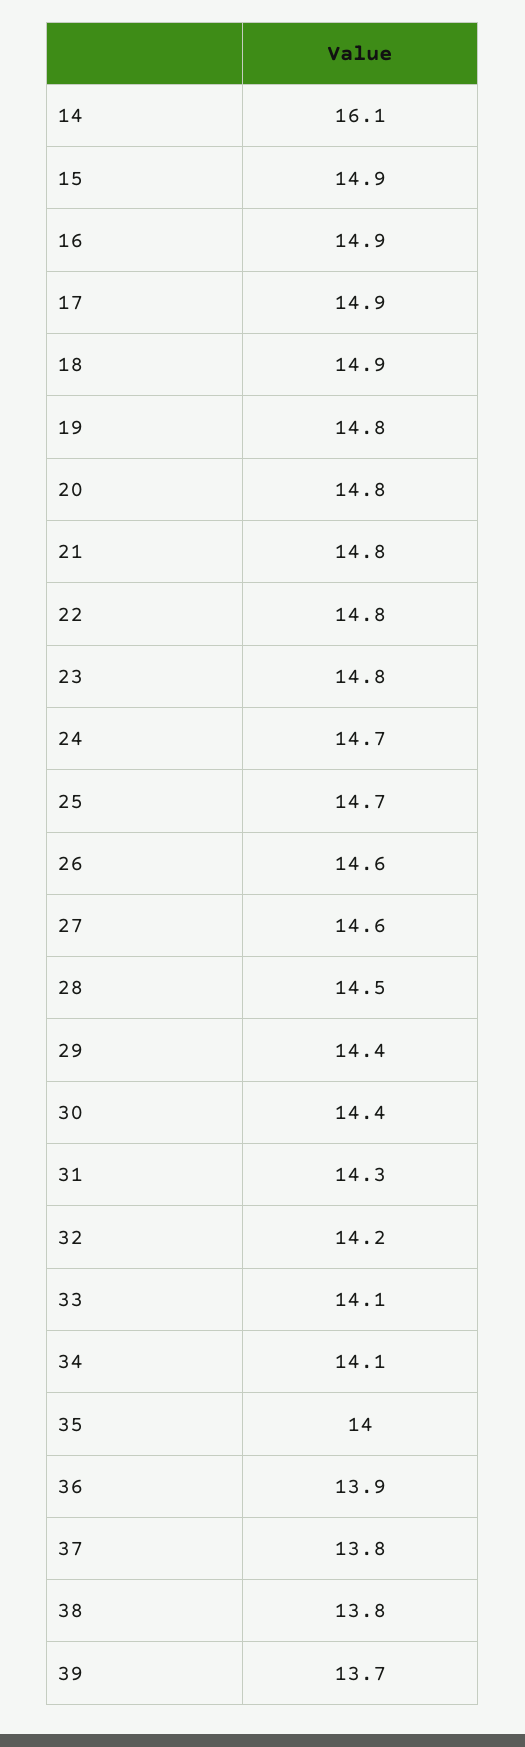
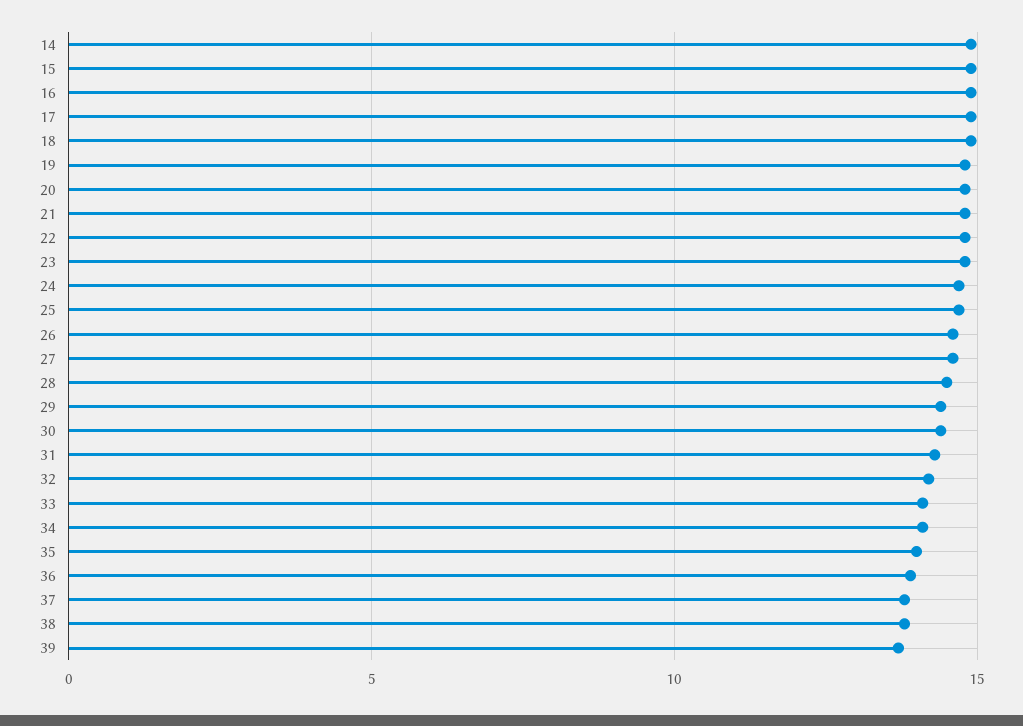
  {
-   "14": 16.1,
+   "14": 15,
    "15": 14.9,
    "16": 14.9,
    "17": 14.9,
    "18": 14.9,
    "19": 14.8,
    "20": 14.8,
    "21": 14.8,
    "22": 14.8,
    "23": 14.8,
    "24": 14.7,
    "25": 14.7,
    "26": 14.6,
    "27": 14.6,
    "28": 14.5,
    "29": 14.4,
    "30": 14.4,
    "31": 14.3,
    "32": 14.2,
    "33": 14.1,
    "34": 14.1,
    "35": 14,
    "36": 13.9,
    "37": 13.8,
    "38": 13.8,
    "39": 13.7
  }

